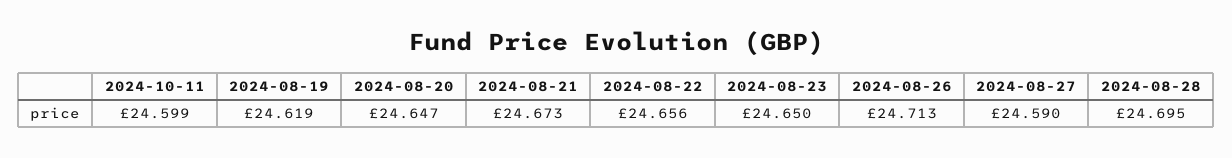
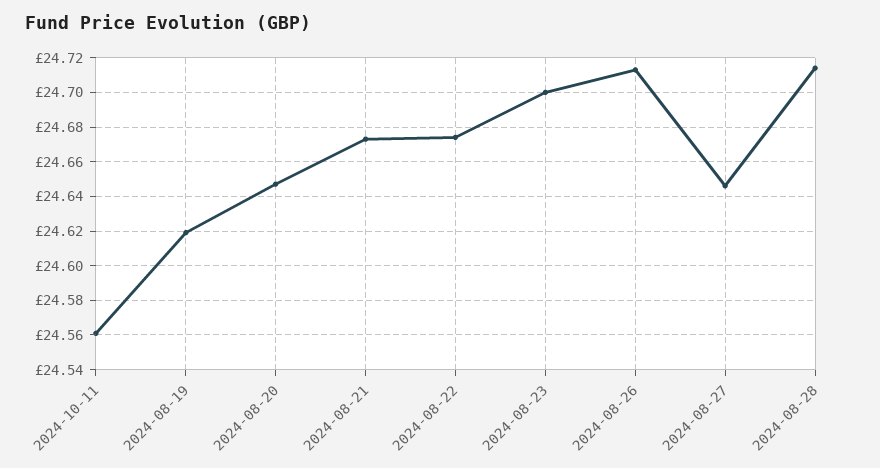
  {
-   "2024-10-11": 24.599,
+   "2024-10-11": 24.56,
    "2024-08-19": 24.619,
    "2024-08-20": 24.647,
    "2024-08-21": 24.673,
-   "2024-08-22": 24.656,
+   "2024-08-22": 24.675,
-   "2024-08-23": 24.65,
+   "2024-08-23": 24.7,
    "2024-08-26": 24.713,
-   "2024-08-27": 24.59,
+   "2024-08-27": 24.645,
-   "2024-08-28": 24.695
+   "2024-08-28": 24.715
  }

